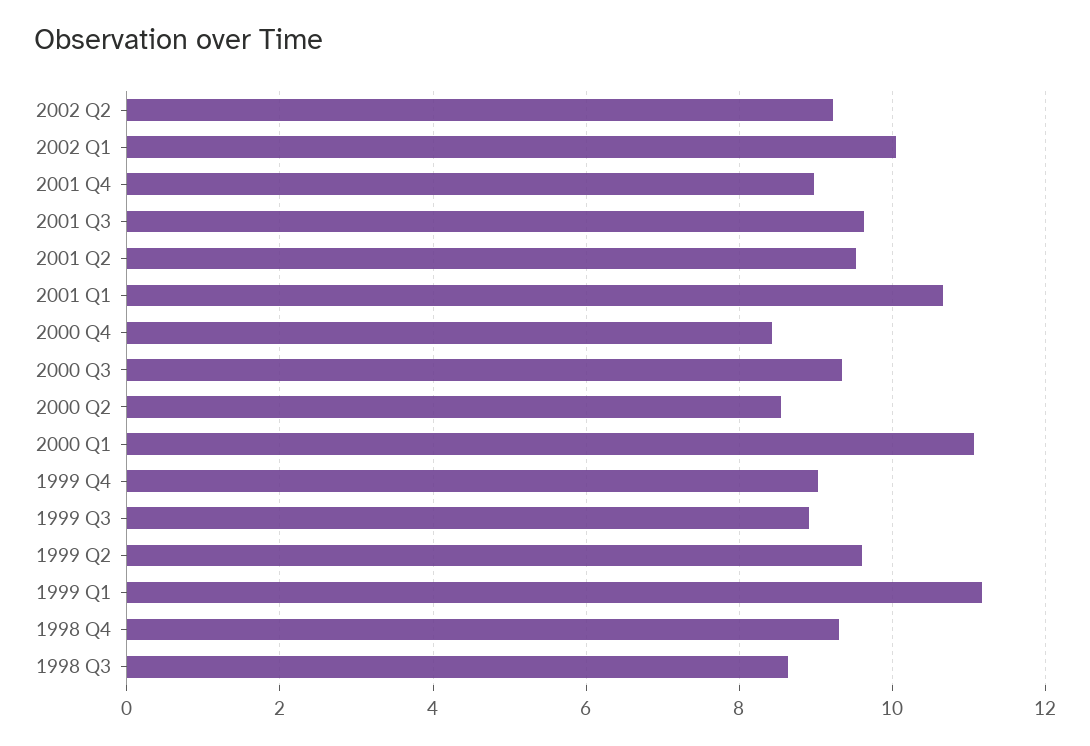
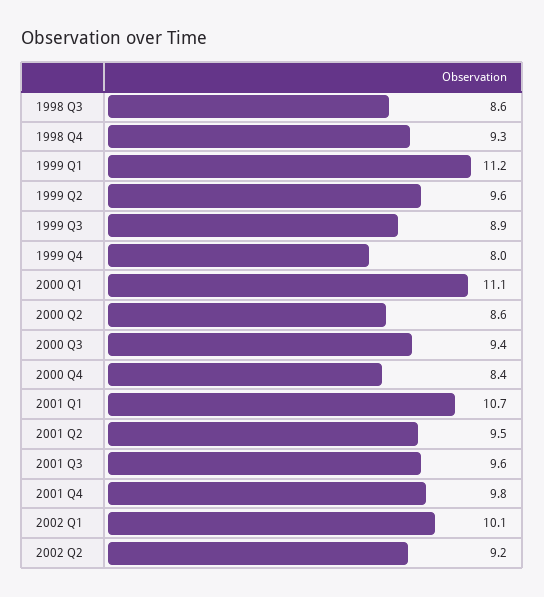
  {
    "2002 Q2": 9.2,
    "2002 Q1": 10.1,
-   "2001 Q4": 9,
+   "2001 Q4": 9.8,
    "2001 Q3": 9.6,
    "2001 Q2": 9.5,
    "2001 Q1": 10.7,
    "2000 Q4": 8.4,
    "2000 Q3": 9.4,
    "2000 Q2": 8.6,
    "2000 Q1": 11.1,
-   "1999 Q4": 9,
+   "1999 Q4": 8,
    "1999 Q3": 8.9,
    "1999 Q2": 9.6,
    "1999 Q1": 11.2,
    "1998 Q4": 9.3,
    "1998 Q3": 8.6
  }

